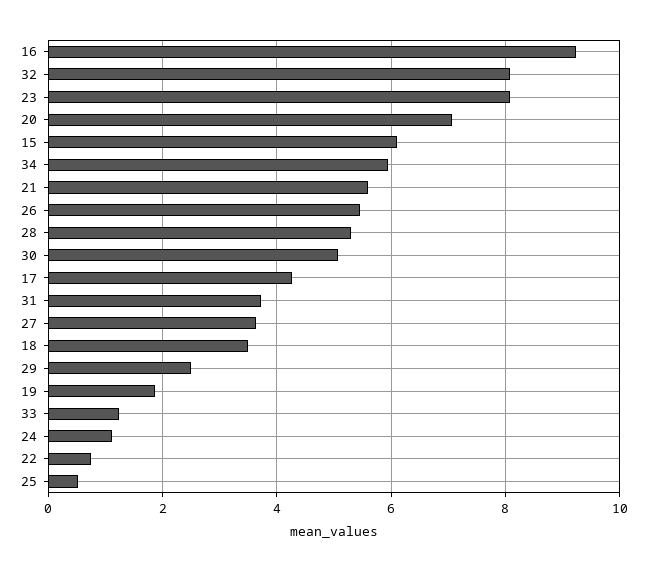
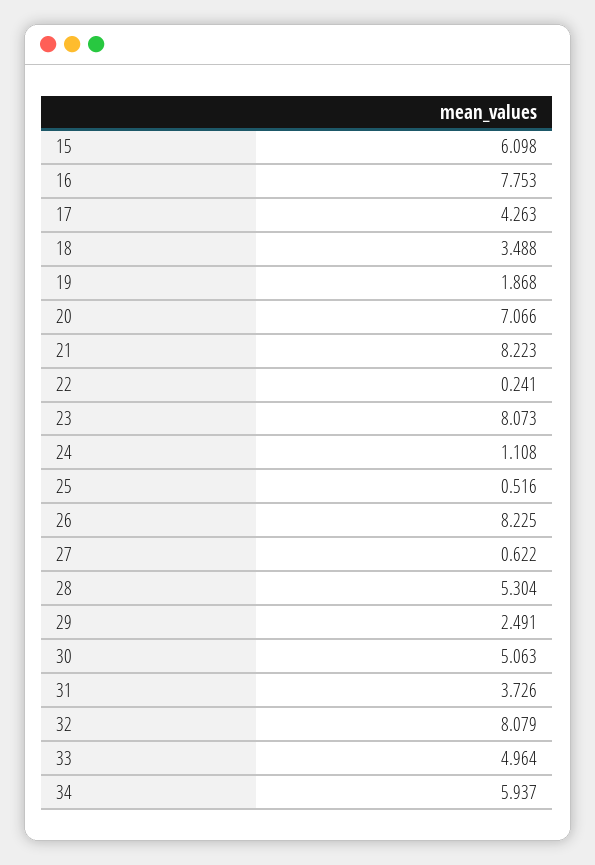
  {
-   "16": 9.2,
+   "16": 7.753,
    "32": 8.079,
    "23": 8.073,
    "20": 7.066,
    "15": 6.098,
    "34": 5.937,
-   "21": 5.6,
+   "21": 8.223,
-   "26": 5.4,
+   "26": 8.225,
    "28": 5.304,
    "30": 5.063,
    "17": 4.263,
    "31": 3.726,
-   "27": 3.6,
+   "27": 0.622,
    "18": 3.488,
    "29": 2.491,
    "19": 1.868,
-   "33": 1.2,
+   "33": 4.964,
    "24": 1.108,
-   "22": 0.8,
+   "22": 0.241,
    "25": 0.516
  }

